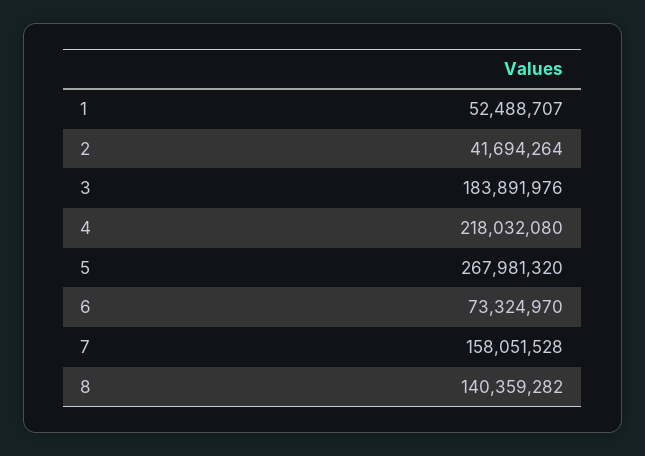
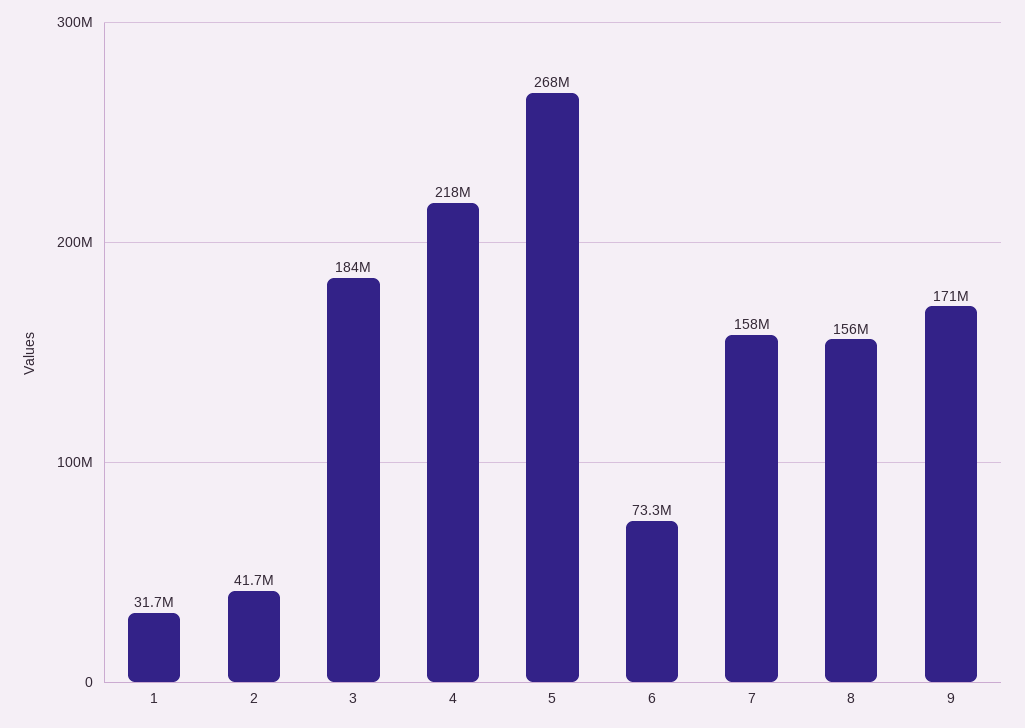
  {
-   "1": 52488707,
+   "1": 31700000,
    "2": 41694264,
    "3": 183891976,
    "4": 218032080,
    "5": 267981320,
    "6": 73324970,
    "7": 158051528,
-   "8": 140359282
+   "8": 156000000,
+   "9": 171000000
  }

